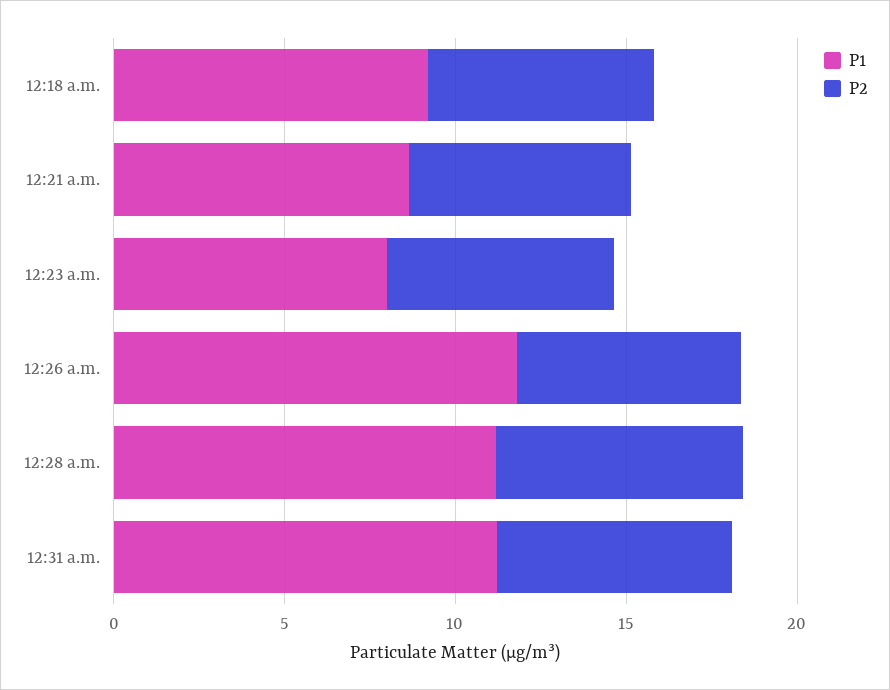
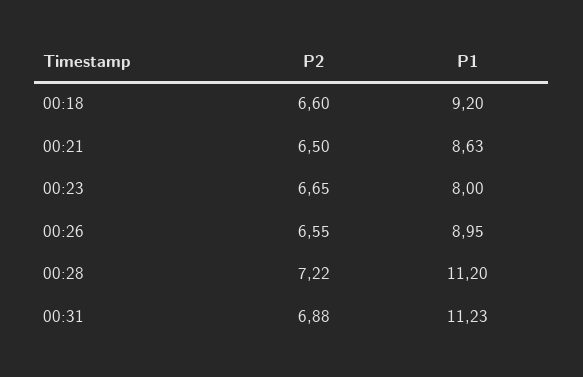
  {
    "P1": {
      "12:18 a.m.": 9.2,
      "12:21 a.m.": 8.63,
      "12:23 a.m.": 8,
-     "12:26 a.m.": 12,
+     "12:26 a.m.": 8.95,
      "12:28 a.m.": 11.2,
      "12:31 a.m.": 11.23
    },
    "P2": {
      "12:18 a.m.": 6.6,
      "12:21 a.m.": 6.5,
      "12:23 a.m.": 6.65,
      "12:26 a.m.": 6.55,
      "12:28 a.m.": 7.22,
      "12:31 a.m.": 6.88
    }
  }

